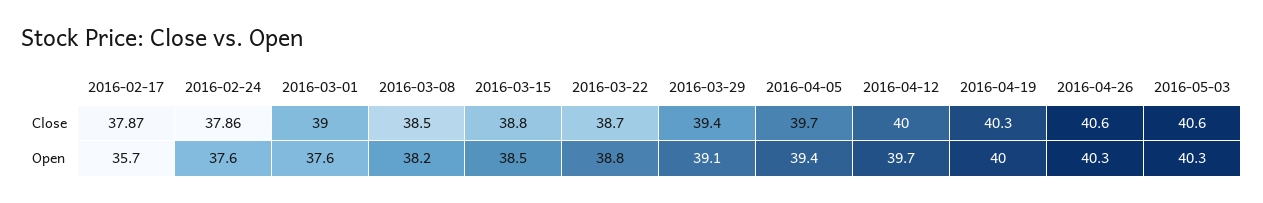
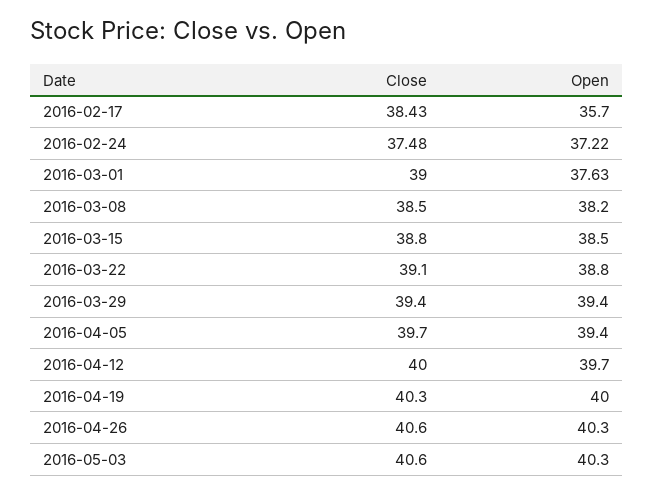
  {
    "2016-02-17": {
-     "Close": 37.87,
+     "Close": 38.43,
      "Open": 35.7
    },
    "2016-02-24": {
-     "Close": 37.86,
+     "Close": 37.48,
-     "Open": 37.6
+     "Open": 37.22
    },
    "2016-03-01": {
      "Close": 39,
      "Open": 37.63
    },
    "2016-03-08": {
      "Close": 38.5,
      "Open": 38.2
    },
    "2016-03-15": {
      "Close": 38.8,
      "Open": 38.5
    },
    "2016-03-22": {
-     "Close": 38.7,
+     "Close": 39.1,
      "Open": 38.8
    },
    "2016-03-29": {
      "Close": 39.4,
-     "Open": 39.1
+     "Open": 39.4
    },
    "2016-04-05": {
      "Close": 39.7,
      "Open": 39.4
    },
    "2016-04-12": {
      "Close": 40,
      "Open": 39.7
    },
    "2016-04-19": {
      "Close": 40.3,
      "Open": 40
    },
    "2016-04-26": {
      "Close": 40.6,
      "Open": 40.3
    },
    "2016-05-03": {
      "Close": 40.6,
      "Open": 40.3
    }
  }

